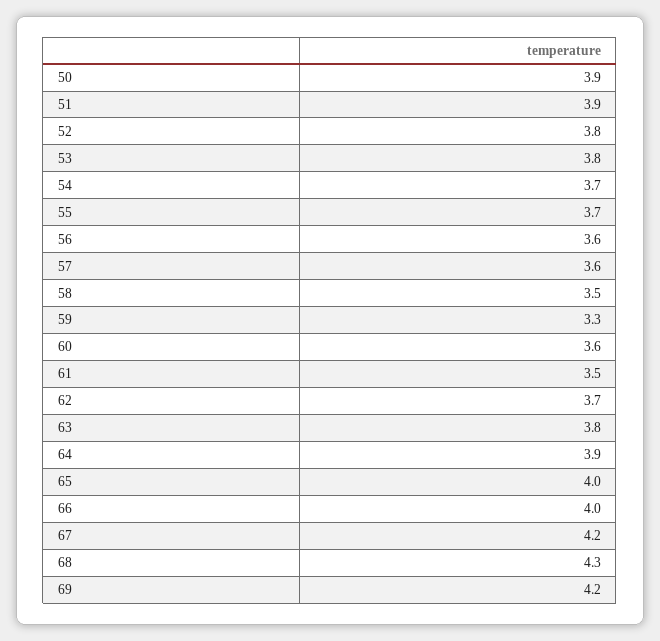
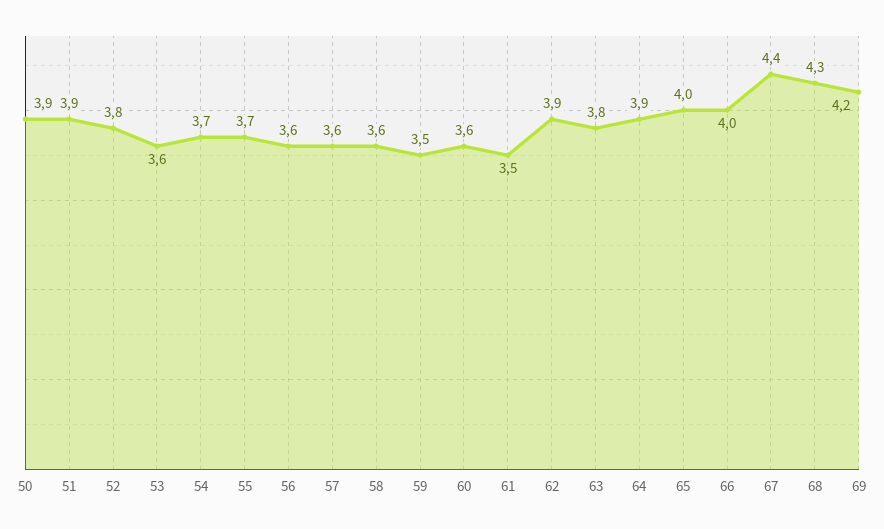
  {
    "50": 3.9,
    "51": 3.9,
    "52": 3.8,
-   "53": 3.8,
+   "53": 3.6,
    "54": 3.7,
    "55": 3.7,
    "56": 3.6,
    "57": 3.6,
-   "58": 3.5,
+   "58": 3.6,
-   "59": 3.3,
+   "59": 3.5,
    "60": 3.6,
    "61": 3.5,
-   "62": 3.7,
+   "62": 3.9,
    "63": 3.8,
    "64": 3.9,
    "65": 4,
    "66": 4,
-   "67": 4.2,
+   "67": 4.4,
    "68": 4.3,
    "69": 4.2
  }

